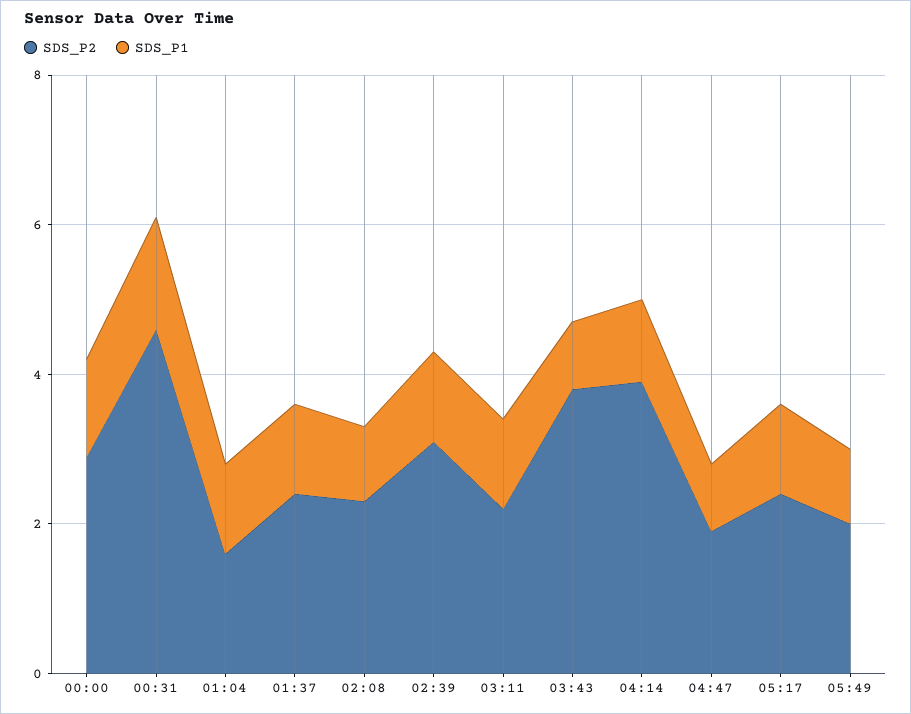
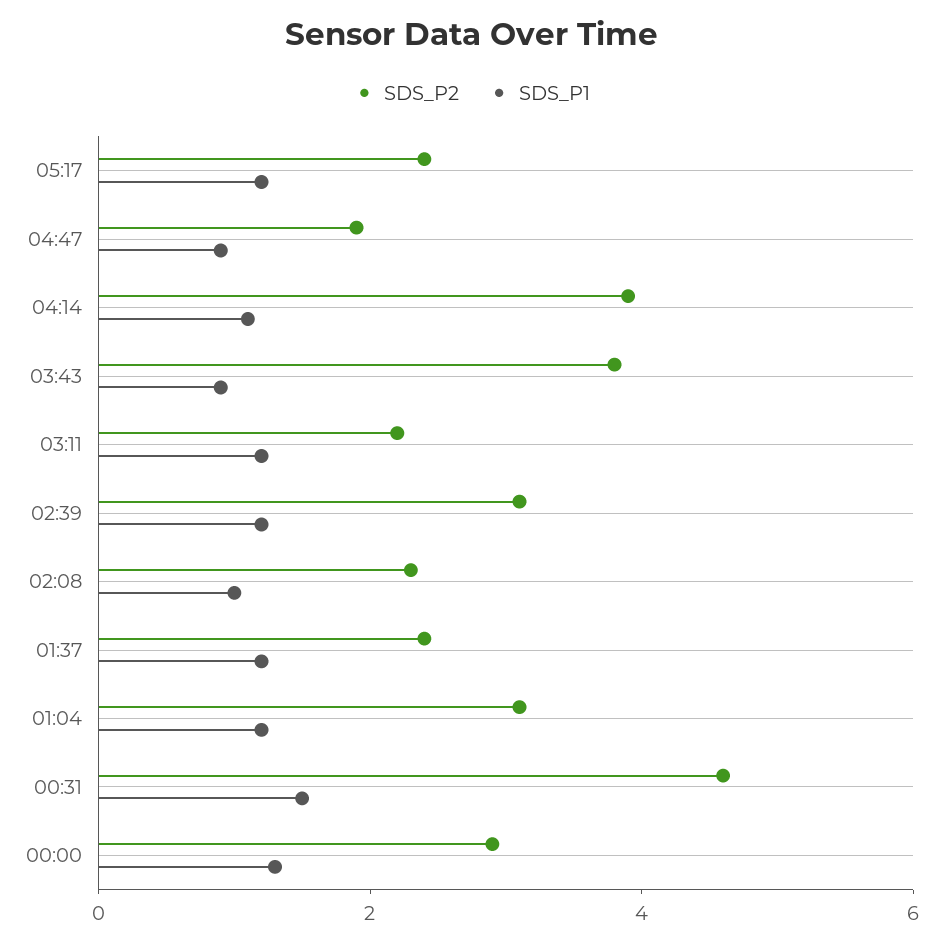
  {
    "SDS_P2": {
      "00:00": 3,
      "00:31": 4.5,
-     "01:04": 1.5,
+     "01:04": 3,
      "01:37": 2.5,
      "02:08": 2.5,
      "02:39": 3,
      "03:11": 2,
      "03:43": 4,
      "04:14": 4,
      "04:47": 2,
-     "05:17": 2.5,
+     "05:17": 2.5
-     "05:49": 2
    },
    "SDS_P1": {
      "00:00": 1.5,
      "00:31": 1.5,
      "01:04": 1,
      "01:37": 1,
      "02:08": 1,
      "02:39": 1,
      "03:11": 1,
      "03:43": 1,
      "04:14": 1,
      "04:47": 1,
-     "05:17": 1,
+     "05:17": 1
-     "05:49": 1
    }
  }

